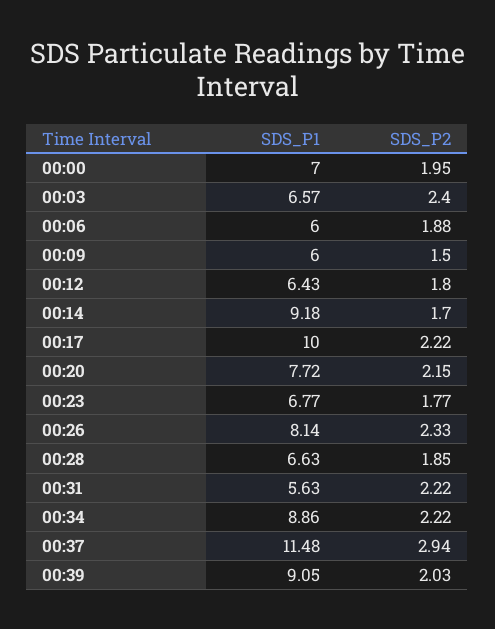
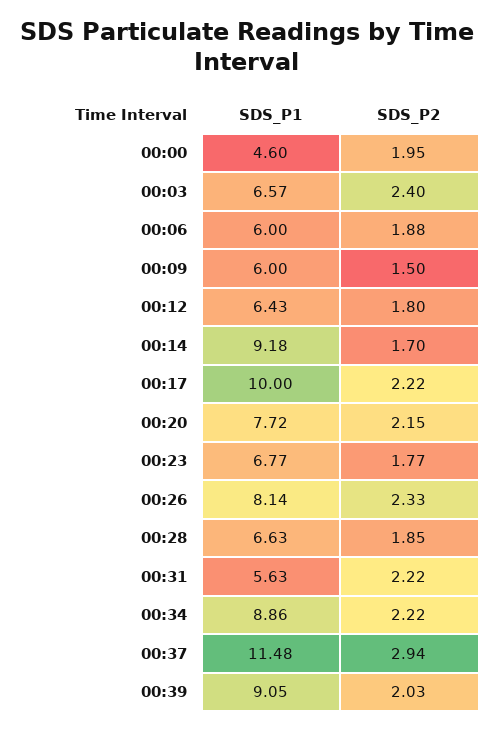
  {
    "SDS_P1": {
-     "00:00": 7,
+     "00:00": 4.6,
      "00:03": 6.57,
      "00:06": 6,
      "00:09": 6,
      "00:12": 6.43,
      "00:14": 9.18,
      "00:17": 10,
      "00:20": 7.72,
      "00:23": 6.77,
      "00:26": 8.14,
      "00:28": 6.63,
      "00:31": 5.63,
      "00:34": 8.86,
      "00:37": 11.48,
      "00:39": 9.05
    },
    "SDS_P2": {
      "00:00": 1.95,
      "00:03": 2.4,
      "00:06": 1.88,
      "00:09": 1.5,
      "00:12": 1.8,
      "00:14": 1.7,
      "00:17": 2.22,
      "00:20": 2.15,
      "00:23": 1.77,
      "00:26": 2.33,
      "00:28": 1.85,
      "00:31": 2.22,
      "00:34": 2.22,
      "00:37": 2.94,
      "00:39": 2.03
    }
  }

